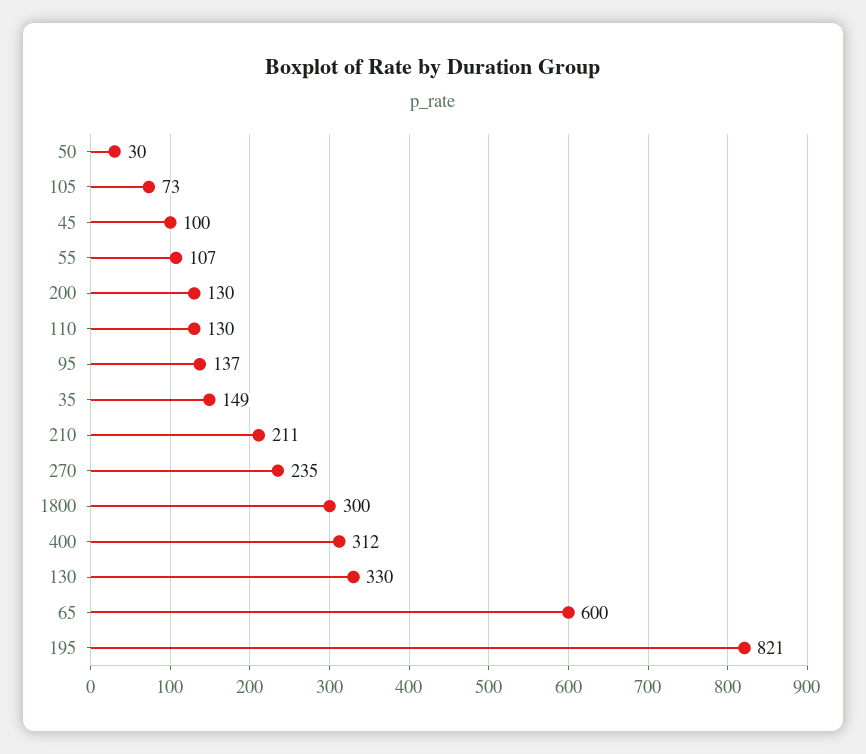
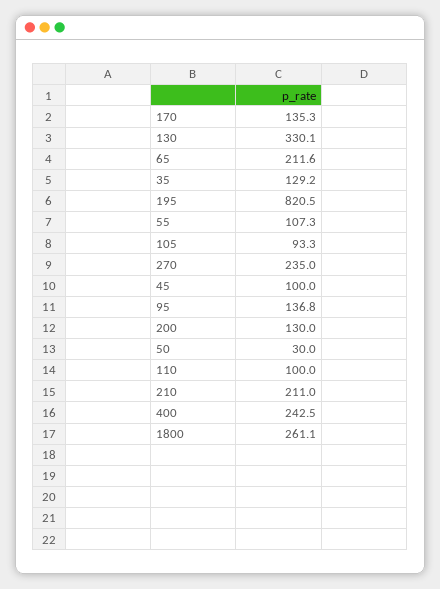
  {
    "50": 30,
-   "105": 73,
+   "105": 93.3,
    "45": 100,
    "55": 107.3,
    "200": 130,
-   "110": 130,
+   "110": 100,
    "95": 136.8,
-   "35": 149,
+   "35": 129.2,
    "210": 211,
    "270": 235,
-   "1800": 300,
+   "1800": 261.1,
-   "400": 312,
+   "400": 242.5,
    "130": 330.1,
-   "65": 600,
+   "65": 211.6,
-   "195": 820.5
+   "195": 820.5,
+   "170": 135.3
  }

